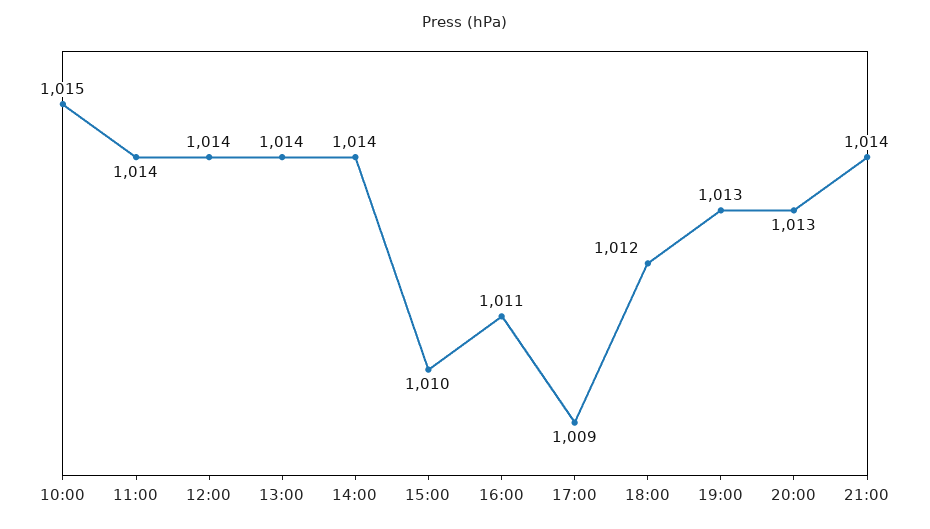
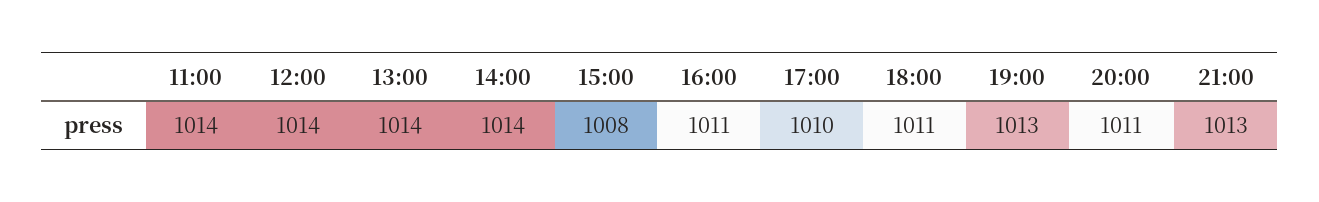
  {
-   "10:00": 1015,
    "11:00": 1014,
    "12:00": 1014,
    "13:00": 1014,
    "14:00": 1014,
-   "15:00": 1010,
+   "15:00": 1008,
    "16:00": 1011,
-   "17:00": 1009,
+   "17:00": 1010,
-   "18:00": 1012,
+   "18:00": 1011,
    "19:00": 1013,
-   "20:00": 1013,
+   "20:00": 1011,
-   "21:00": 1014
+   "21:00": 1013
  }

